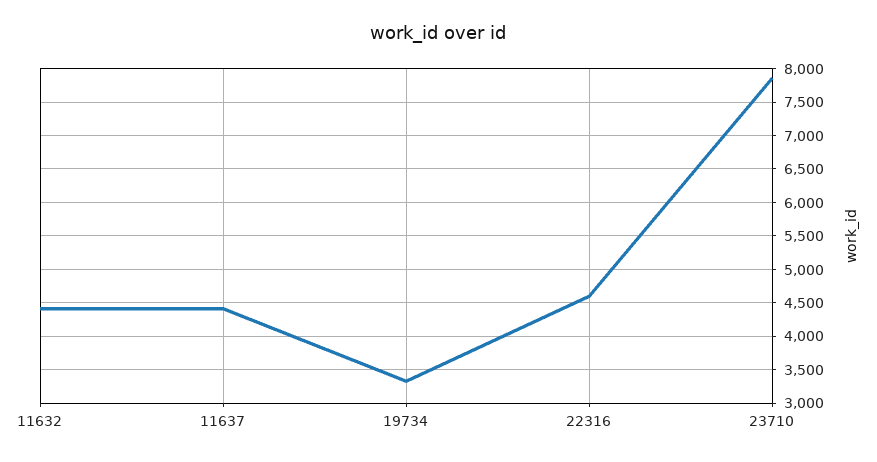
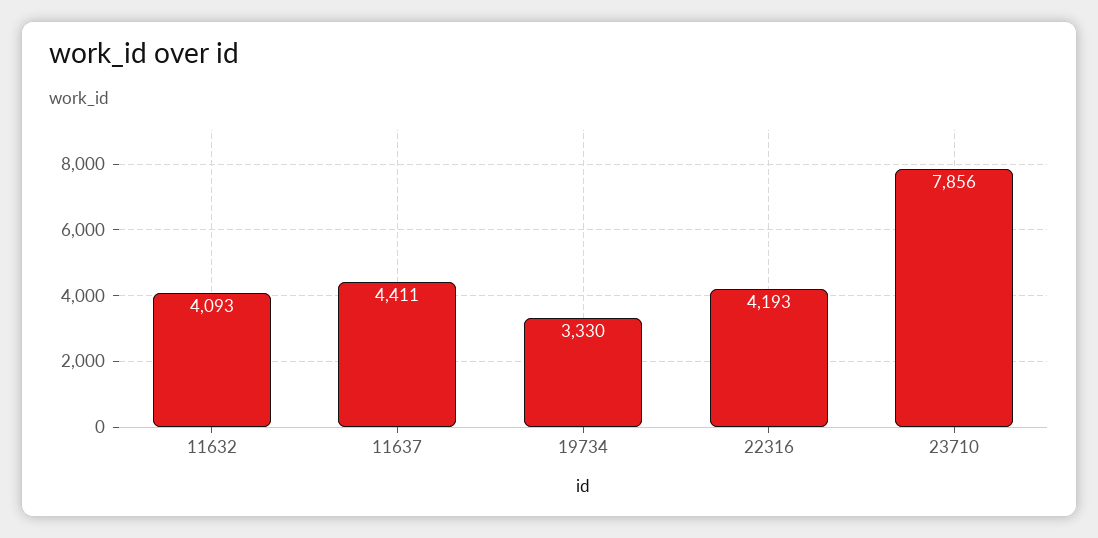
  {
-   "11632": 4400,
+   "11632": 4093,
    "11637": 4411,
    "19734": 3330,
-   "22316": 4600,
+   "22316": 4193,
    "23710": 7856
  }

